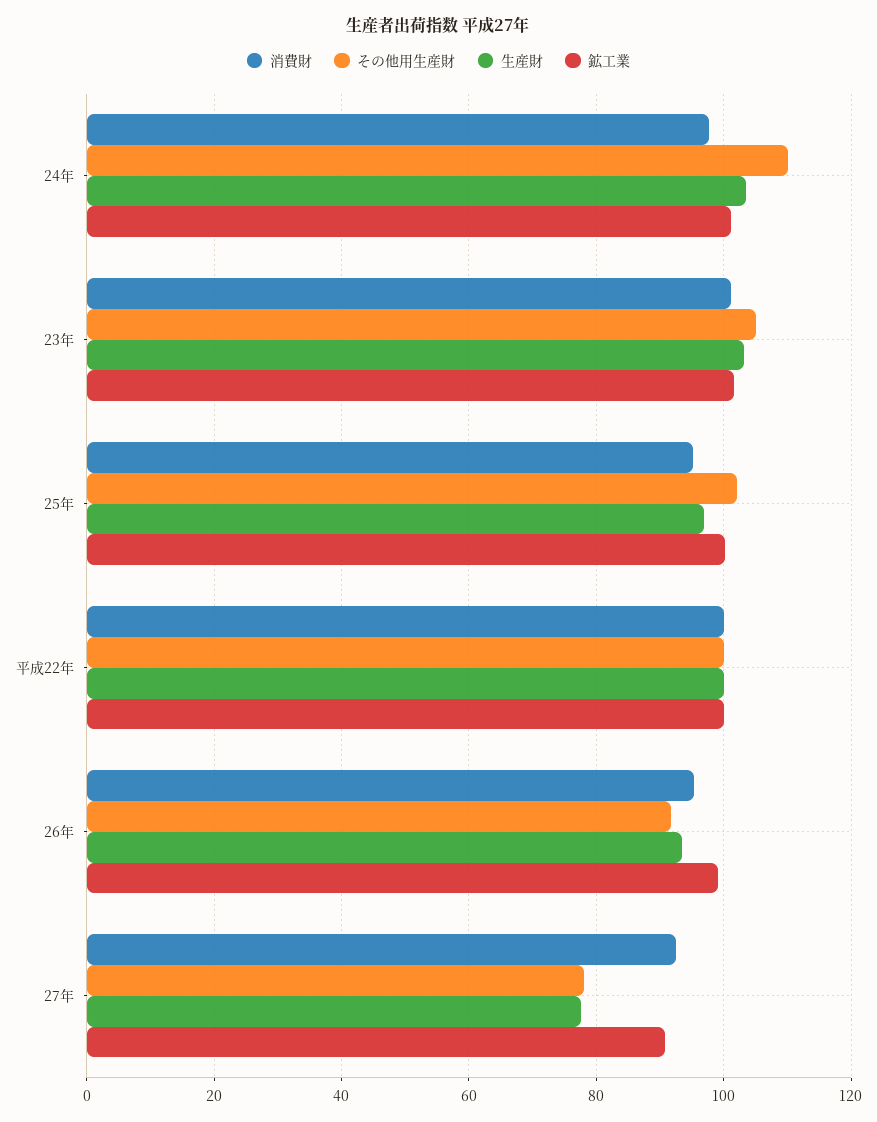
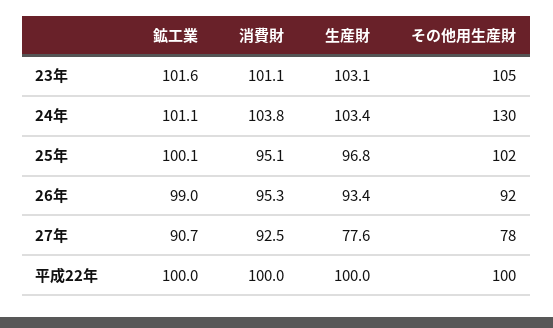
  {
    "消費財": {
-     "24年": 98,
+     "24年": 103.8,
      "23年": 101.1,
      "25年": 95.1,
      "平成22年": 100,
      "26年": 95.3,
      "27年": 92.5
    },
    "その他用生産財": {
-     "24年": 110,
+     "24年": 130,
      "23年": 105,
      "25年": 102,
      "平成22年": 100,
      "26年": 92,
      "27年": 78
    },
    "生産財": {
      "24年": 103.4,
      "23年": 103.1,
      "25年": 96.8,
      "平成22年": 100,
      "26年": 93.4,
      "27年": 77.6
    },
    "鉱工業": {
      "24年": 101.1,
      "23年": 101.6,
      "25年": 100.1,
      "平成22年": 100,
      "26年": 99,
      "27年": 90.7
    }
  }

